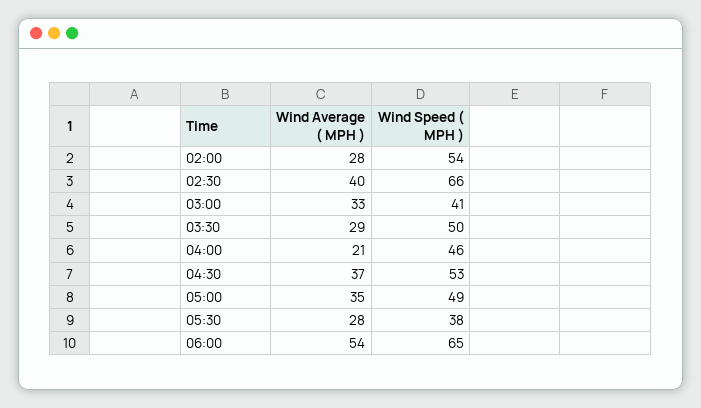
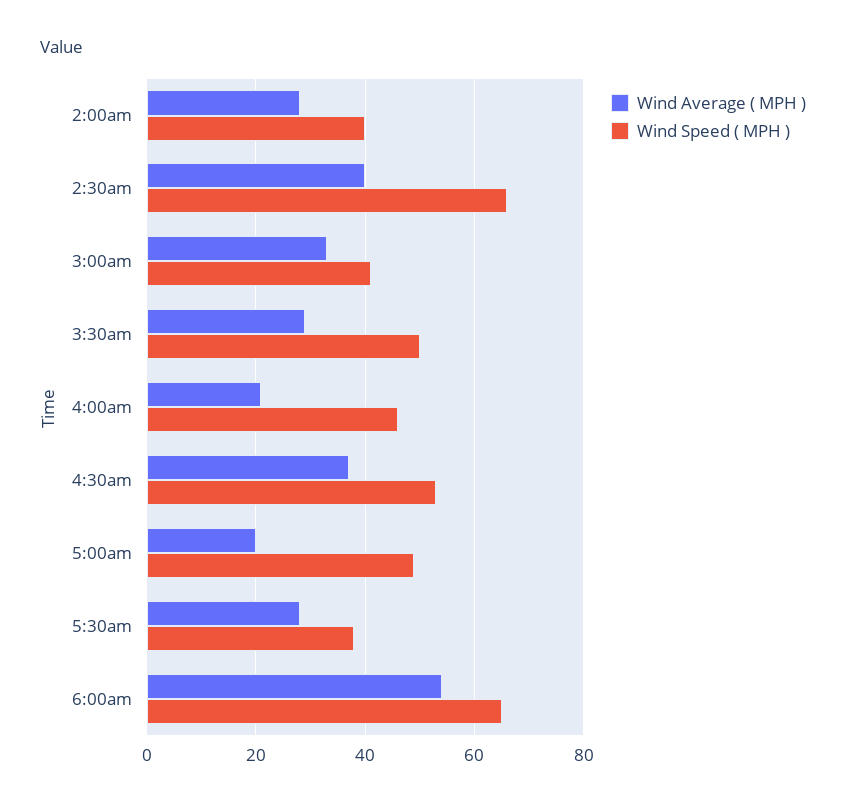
  {
    "Wind Average ( MPH )": {
      "02:00": 28,
      "02:30": 40,
      "03:00": 33,
      "03:30": 29,
      "04:00": 21,
      "04:30": 37,
-     "05:00": 35,
+     "05:00": 20,
      "05:30": 28,
      "06:00": 54
    },
    "Wind Speed ( MPH )": {
-     "02:00": 54,
+     "02:00": 40,
      "02:30": 66,
      "03:00": 41,
      "03:30": 50,
      "04:00": 46,
      "04:30": 53,
      "05:00": 49,
      "05:30": 38,
      "06:00": 65
    }
  }

